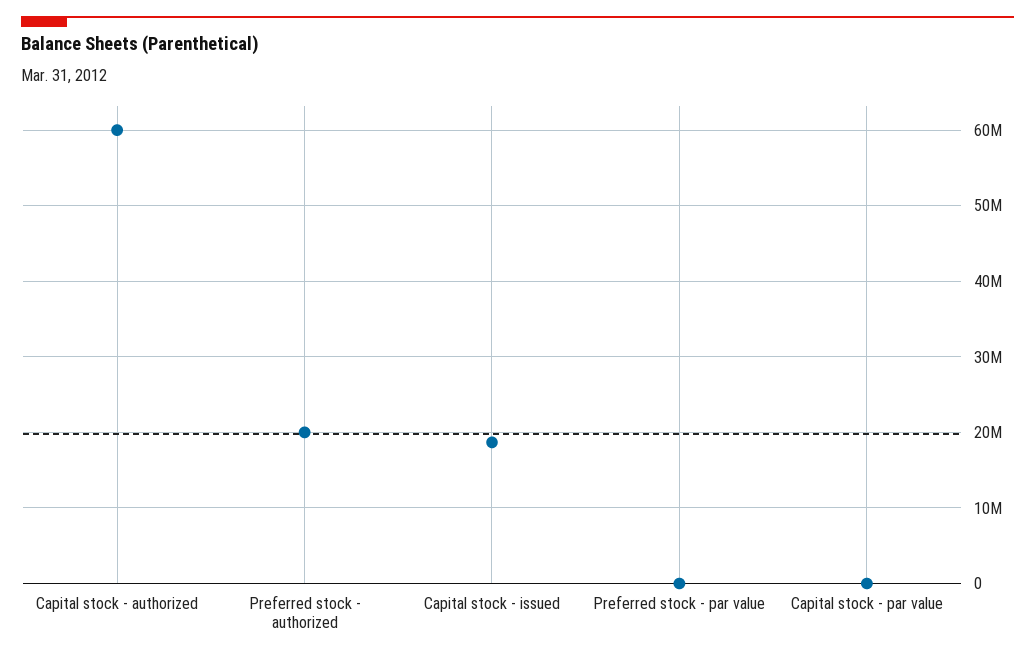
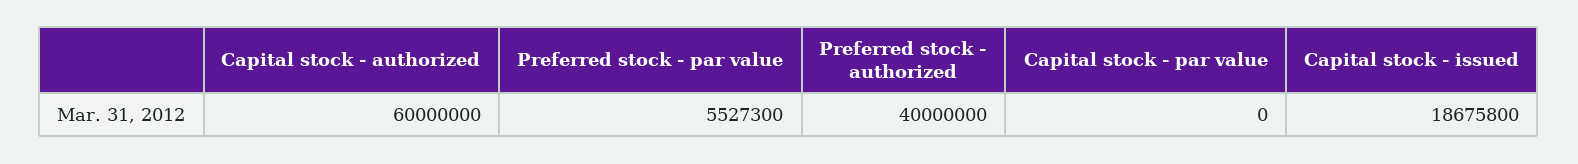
  {
    "Capital stock - authorized": 60000000,
-   "Preferred stock - authorized": 20000000,
+   "Preferred stock - authorized": 40000000,
    "Capital stock - issued": 18675800,
-   "Preferred stock - par value": 0,
+   "Preferred stock - par value": 5527300,
    "Capital stock - par value": 0
  }

